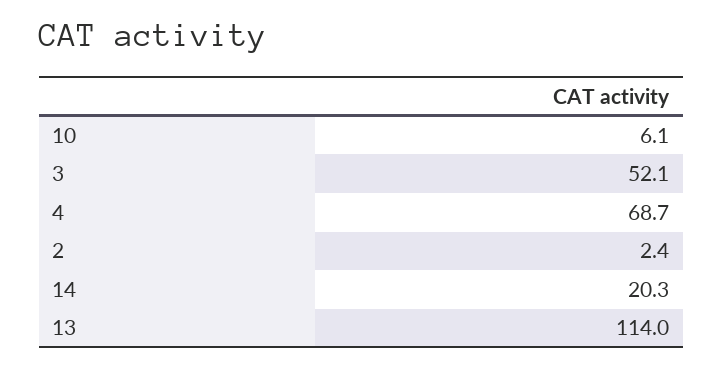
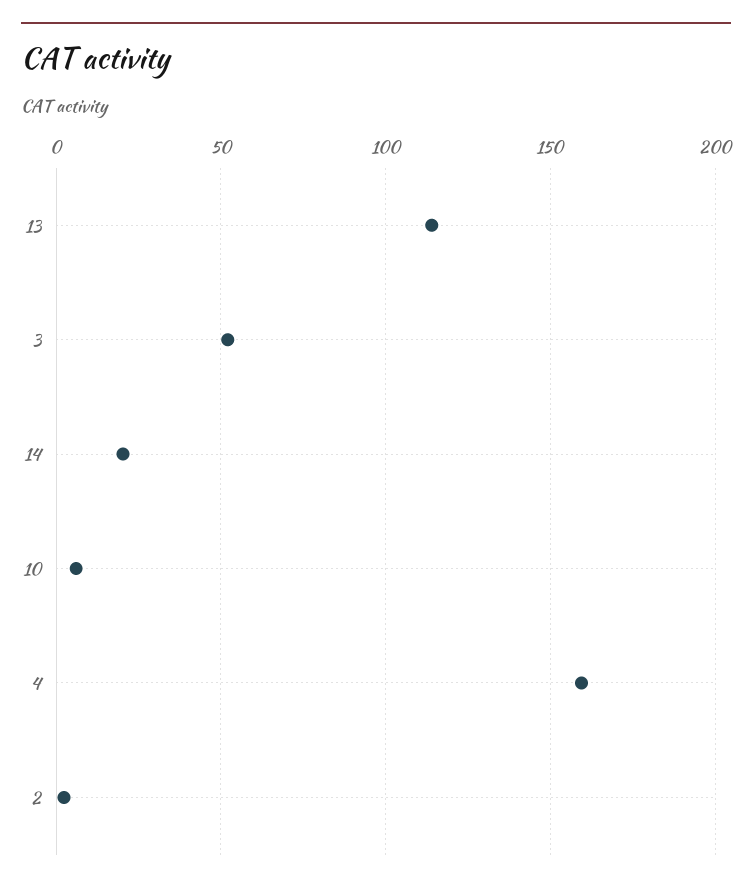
  {
    "10": 6.1,
    "3": 52.1,
-   "4": 68.7,
+   "4": 160,
    "2": 2.4,
    "14": 20.3,
    "13": 114
  }

